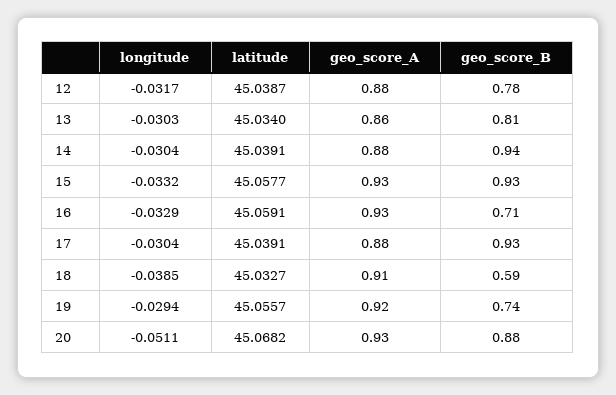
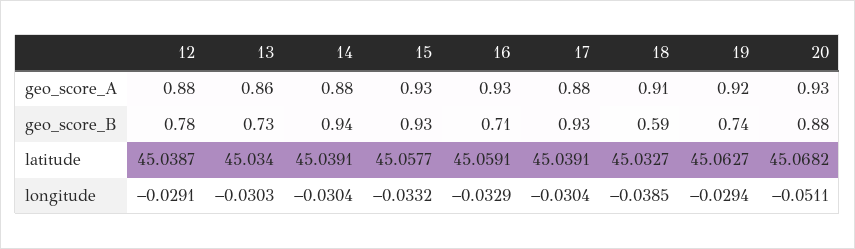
  {
    "longitude": {
-     "12": -0.0317,
+     "12": -0.0291,
      "13": -0.0303,
      "14": -0.0304,
      "15": -0.0332,
      "16": -0.0329,
      "17": -0.0304,
      "18": -0.0385,
      "19": -0.0294,
      "20": -0.0511
    },
    "latitude": {
      "12": 45.0387,
      "13": 45.034,
      "14": 45.0391,
      "15": 45.0577,
      "16": 45.0591,
      "17": 45.0391,
      "18": 45.0327,
-     "19": 45.0557,
+     "19": 45.0627,
      "20": 45.0682
    },
    "geo_score_A": {
      "12": 0.88,
      "13": 0.86,
      "14": 0.88,
      "15": 0.93,
      "16": 0.93,
      "17": 0.88,
      "18": 0.91,
      "19": 0.92,
      "20": 0.93
    },
    "geo_score_B": {
      "12": 0.78,
-     "13": 0.81,
+     "13": 0.73,
      "14": 0.94,
      "15": 0.93,
      "16": 0.71,
      "17": 0.93,
      "18": 0.59,
      "19": 0.74,
      "20": 0.88
    }
  }

